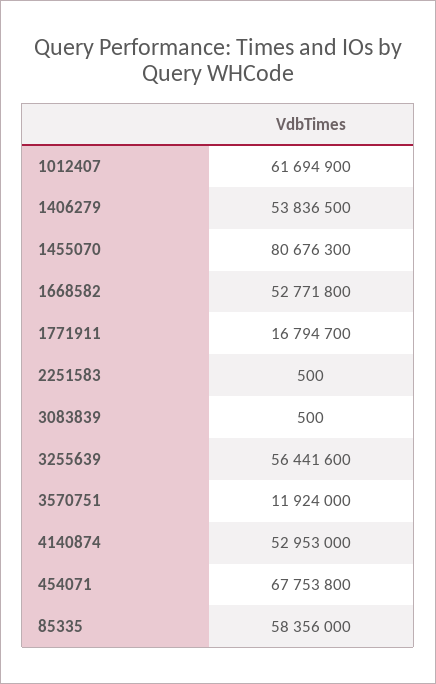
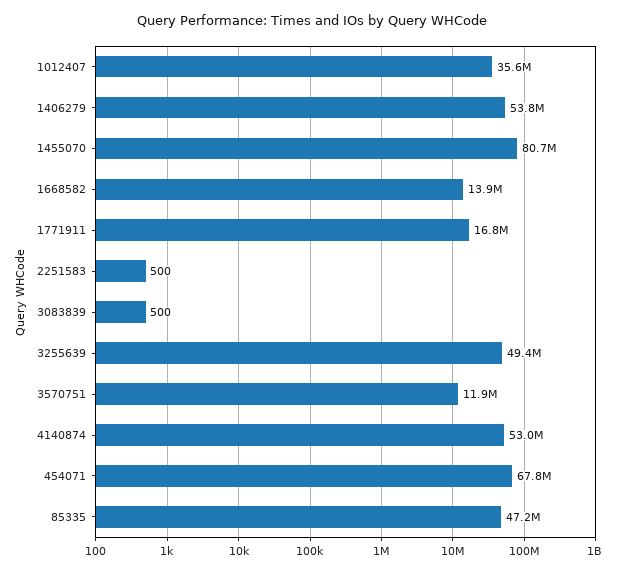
  {
-   "1012407": 61694900,
+   "1012407": 35600000,
    "1406279": 53836500,
    "1455070": 80676300,
-   "1668582": 52771800,
+   "1668582": 13900000,
    "1771911": 16794700,
    "2251583": 500,
    "3083839": 500,
-   "3255639": 56441600,
+   "3255639": 49400000,
    "3570751": 11924000,
    "4140874": 52953000,
    "454071": 67753800,
-   "85335": 58356000
+   "85335": 47200000
  }

